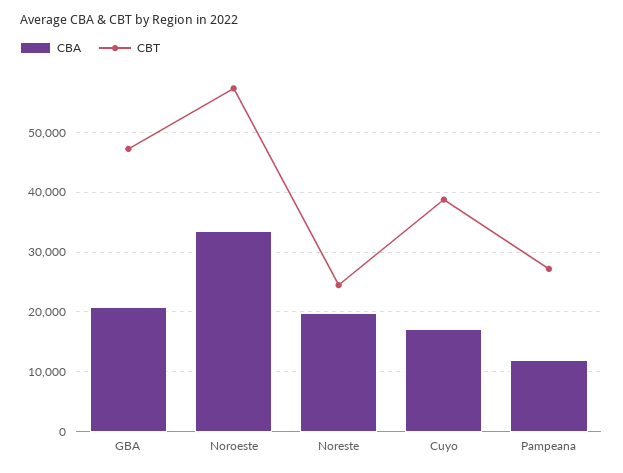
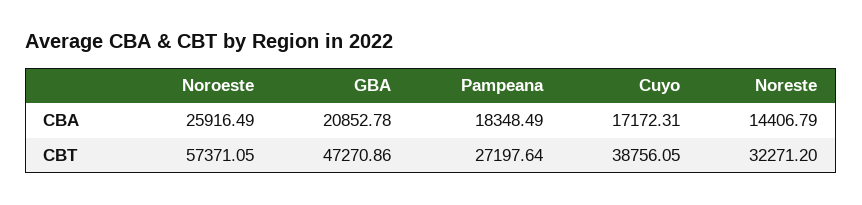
  {
    "CBA": {
      "GBA": 20852.78,
-     "Noroeste": 34000,
+     "Noroeste": 25916.49,
-     "Noreste": 20000,
+     "Noreste": 14406.79,
      "Cuyo": 17172.31,
-     "Pampeana": 12000
+     "Pampeana": 18348.49
    },
    "CBT": {
      "GBA": 47270.86,
      "Noroeste": 57371.05,
-     "Noreste": 24000,
+     "Noreste": 32271.2,
      "Cuyo": 38756.05,
      "Pampeana": 27197.64
    }
  }

